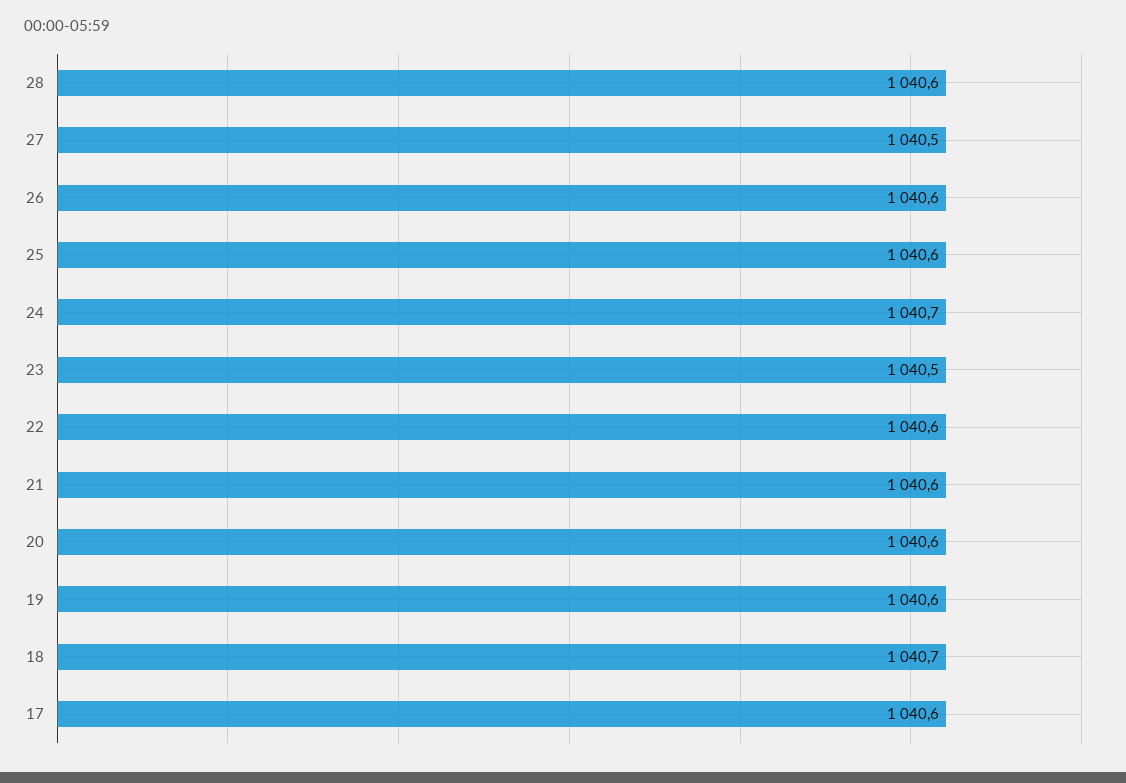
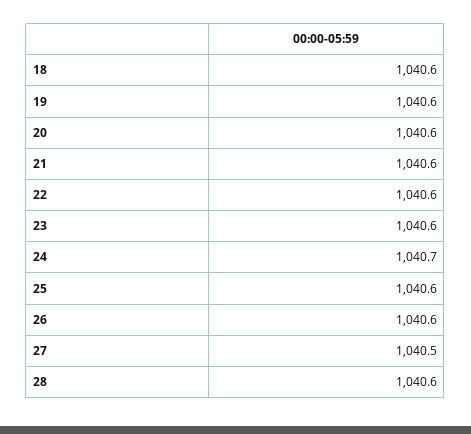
  {
    "28": 1040.6,
    "27": 1040.5,
    "26": 1040.6,
    "25": 1040.6,
    "24": 1040.7,
-   "23": 1040.5,
+   "23": 1040.6,
    "22": 1040.6,
    "21": 1040.6,
    "20": 1040.6,
    "19": 1040.6,
-   "18": 1040.7,
+   "18": 1040.6
-   "17": 1040.6
  }

